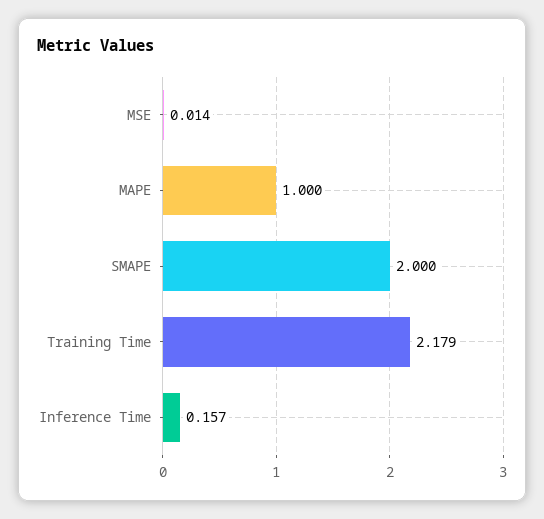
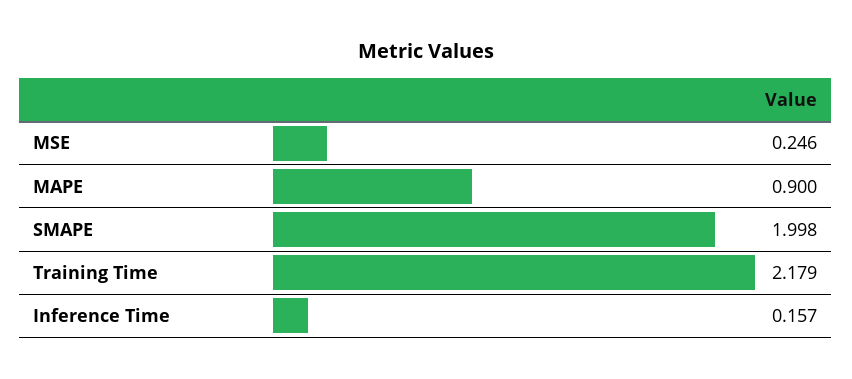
  {
-   "MSE": 0.014,
+   "MSE": 0.246,
-   "MAPE": 1,
+   "MAPE": 0.9,
-   "SMAPE": 2,
+   "SMAPE": 1.998,
    "Training Time": 2.179,
    "Inference Time": 0.157
  }

